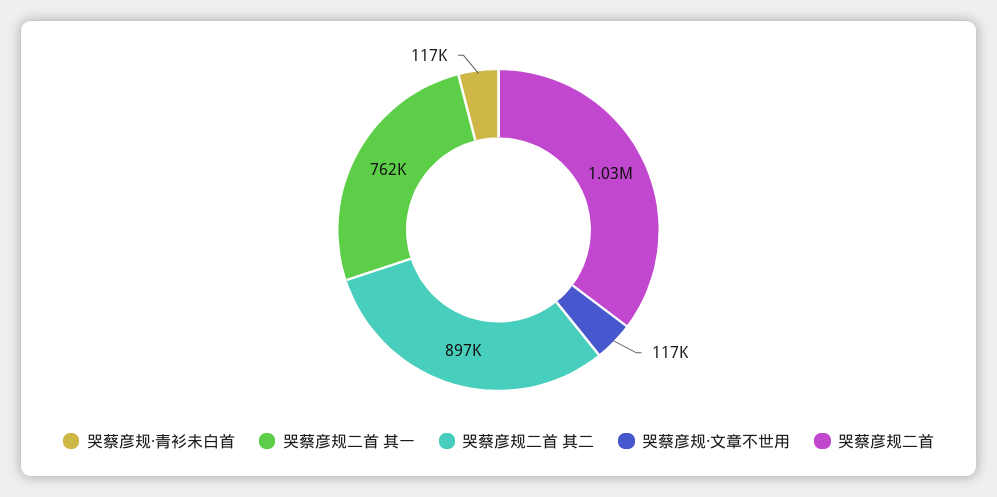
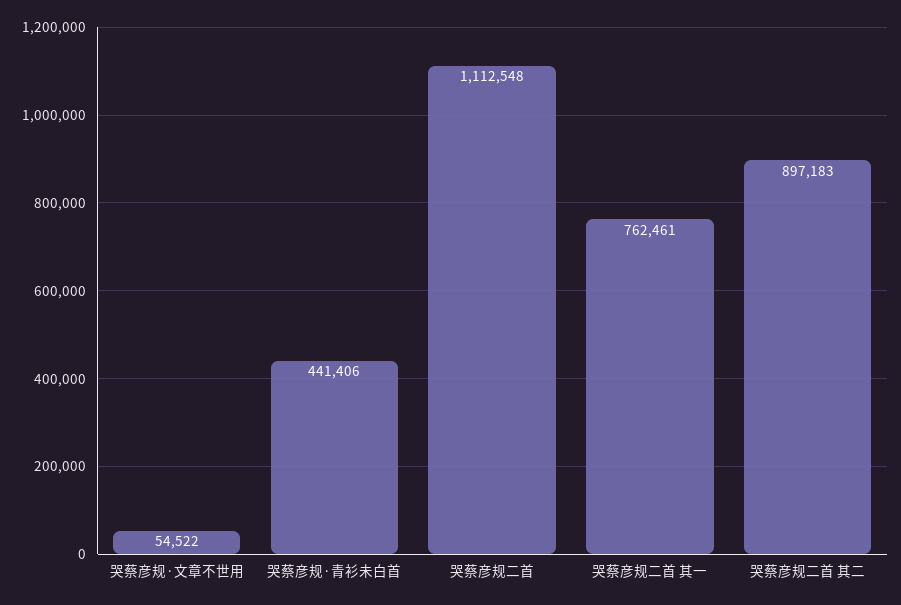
  {
-   "哭蔡彦规·青衫未白首": 117000,
+   "哭蔡彦规·青衫未白首": 441406,
    "哭蔡彦规二首 其一": 762461,
    "哭蔡彦规二首 其二": 897183,
-   "哭蔡彦规·文章不世用": 117000,
+   "哭蔡彦规·文章不世用": 54522,
-   "哭蔡彦规二首": 1030000
+   "哭蔡彦规二首": 1112548
  }

